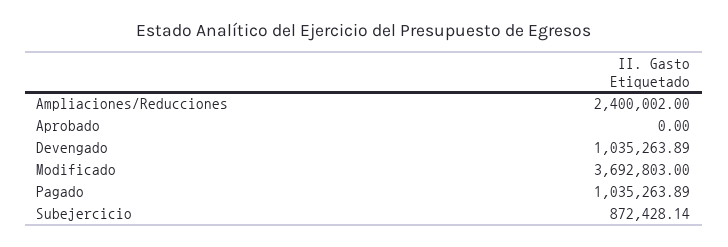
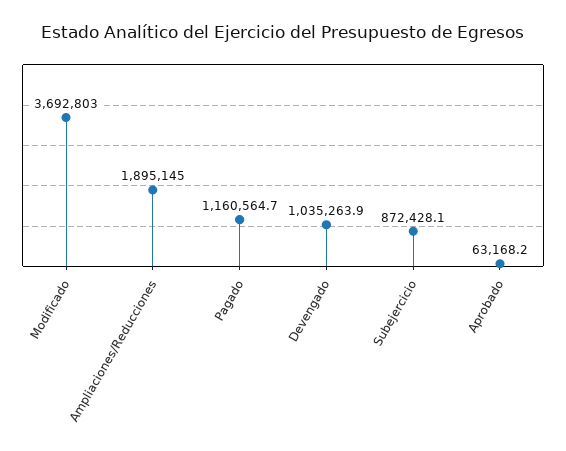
  {
-   "Ampliaciones/Reducciones": 2400002,
+   "Ampliaciones/Reducciones": 1895145,
-   "Aprobado": 0,
+   "Aprobado": 63168.2,
    "Devengado": 1035263.89,
    "Modificado": 3692803,
-   "Pagado": 1035263.89,
+   "Pagado": 1160564.7,
    "Subejercicio": 872428.14
  }

